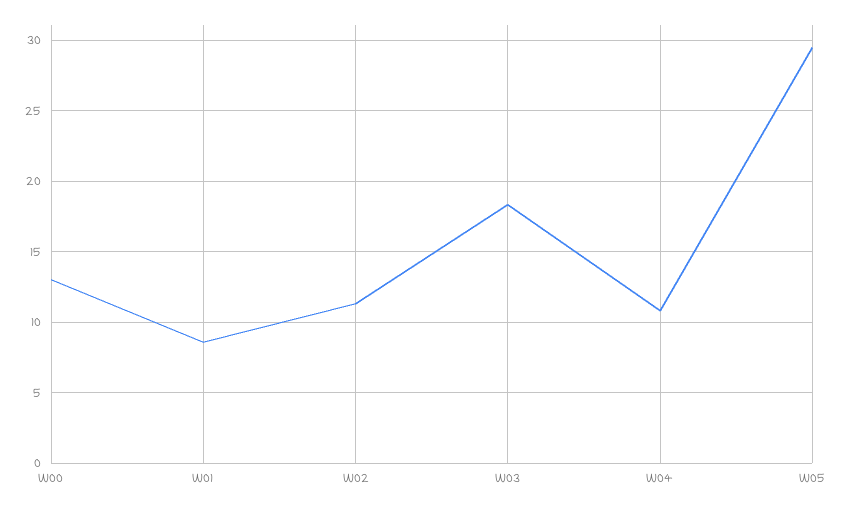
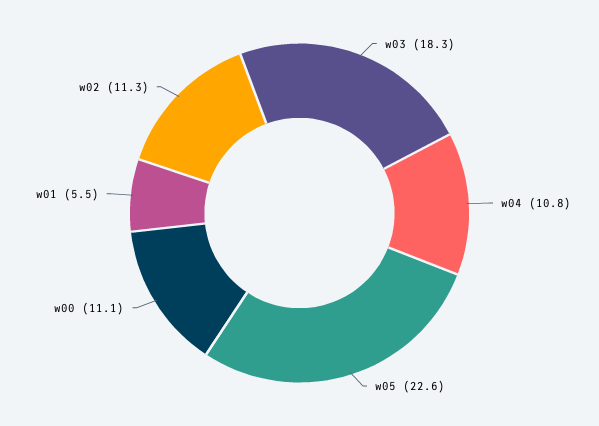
  {
-   "W00": 13,
+   "W00": 11.1,
-   "W01": 8.5,
+   "W01": 5.5,
    "W02": 11.3,
    "W03": 18.3,
    "W04": 10.8,
-   "W05": 29.5
+   "W05": 22.6
  }

